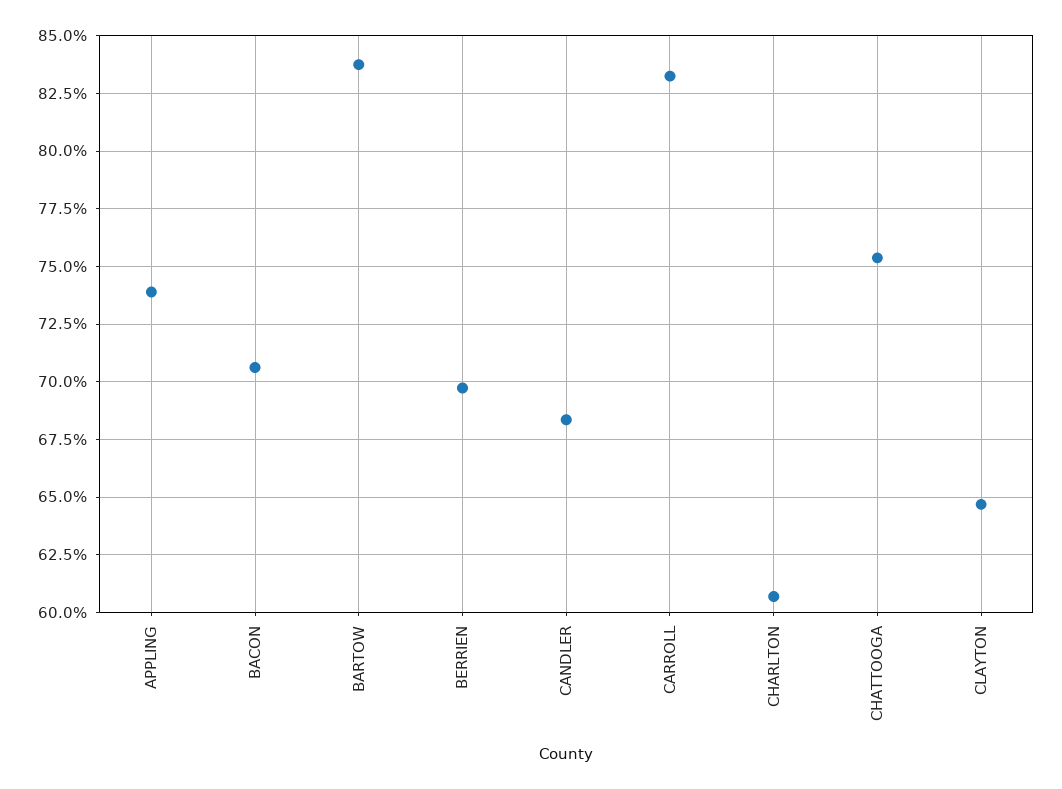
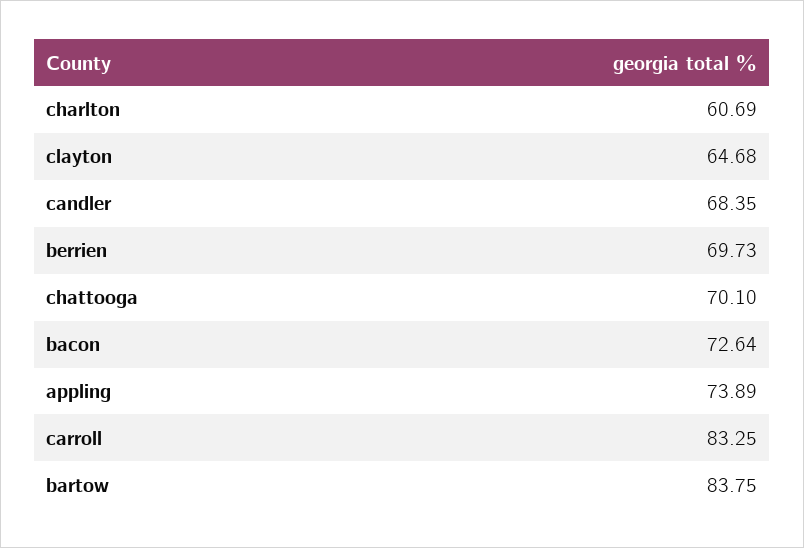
  {
    "APPLING": 73.89,
-   "BACON": 70.5,
+   "BACON": 72.64,
    "BARTOW": 83.75,
    "BERRIEN": 69.73,
    "CANDLER": 68.35,
    "CARROLL": 83.25,
    "CHARLTON": 60.69,
-   "CHATTOOGA": 75.5,
+   "CHATTOOGA": 70.1,
    "CLAYTON": 64.68
  }

